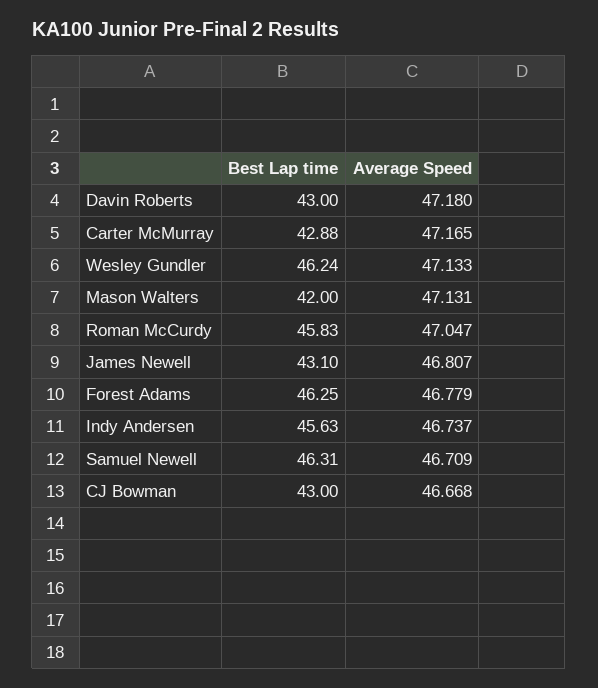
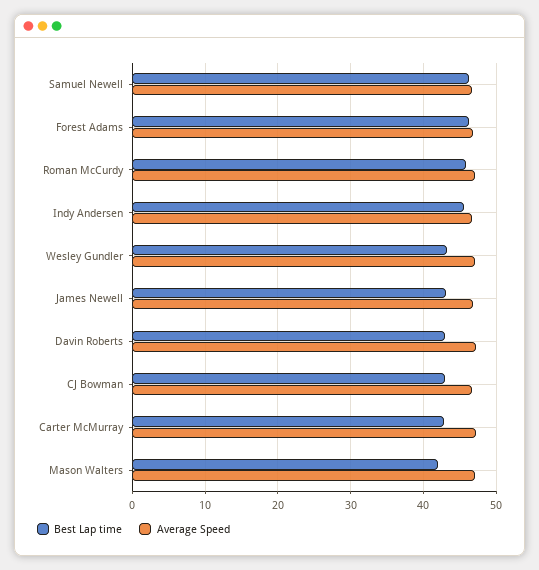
  {
    "Best Lap time": {
      "Davin Roberts": 43,
      "Carter McMurray": 42.88,
-     "Wesley Gundler": 46.24,
+     "Wesley Gundler": 43,
      "Mason Walters": 42,
      "Roman McCurdy": 45.83,
      "James Newell": 43.1,
      "Forest Adams": 46.25,
      "Indy Andersen": 45.63,
      "Samuel Newell": 46.31,
      "CJ Bowman": 43
    },
    "Average Speed": {
      "Davin Roberts": 47.18,
      "Carter McMurray": 47.165,
      "Wesley Gundler": 47.133,
      "Mason Walters": 47.131,
      "Roman McCurdy": 47.047,
      "James Newell": 46.807,
      "Forest Adams": 46.779,
      "Indy Andersen": 46.737,
      "Samuel Newell": 46.709,
      "CJ Bowman": 46.668
    }
  }

